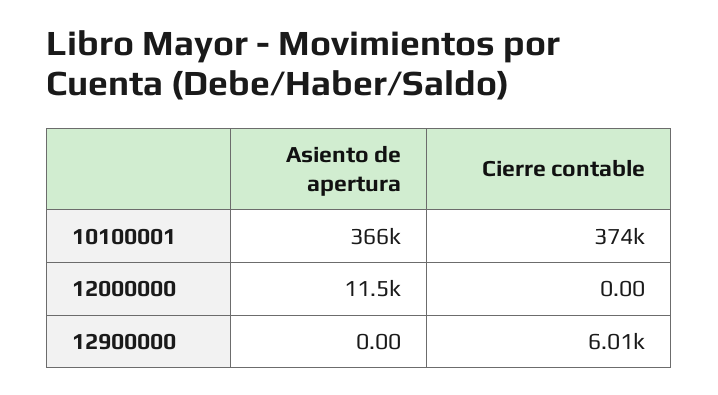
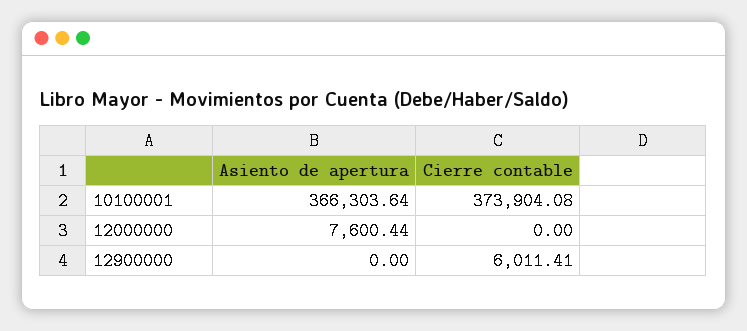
  {
    "Asiento de apertura": {
      "10100001": 366303.64,
-     "12000000": 11500,
+     "12000000": 7600.44,
      "12900000": 0
    },
    "Cierre contable": {
      "10100001": 373904.08,
      "12000000": 0,
      "12900000": 6011.41
    }
  }

